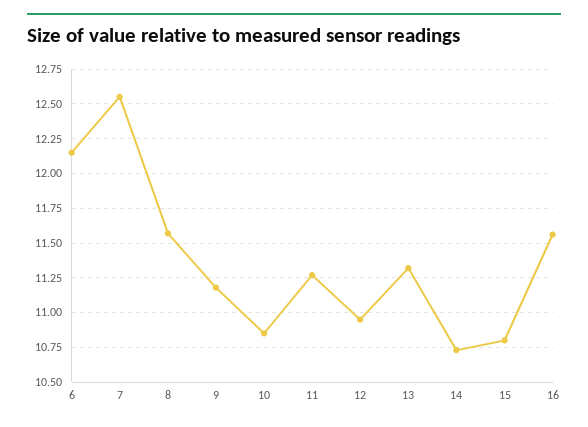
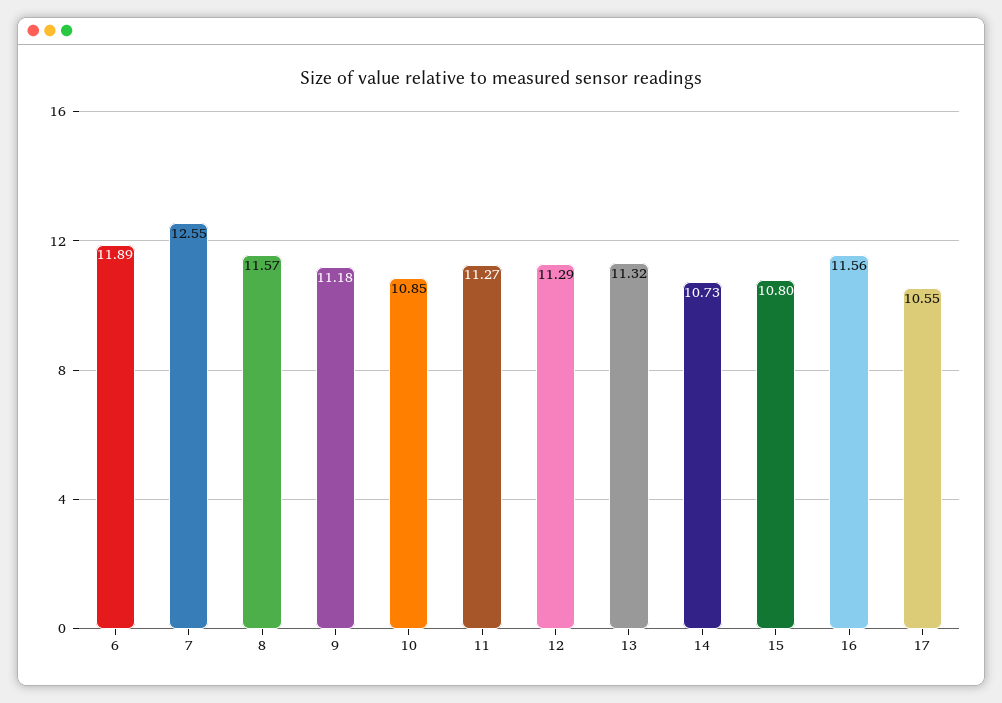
  {
-   "6": 12.15,
+   "6": 11.89,
    "7": 12.55,
    "8": 11.57,
    "9": 11.18,
    "10": 10.85,
    "11": 11.27,
-   "12": 10.95,
+   "12": 11.29,
    "13": 11.32,
    "14": 10.73,
    "15": 10.8,
-   "16": 11.56
+   "16": 11.56,
+   "17": 10.55
  }

